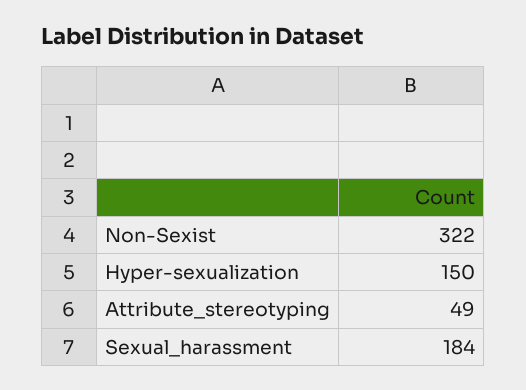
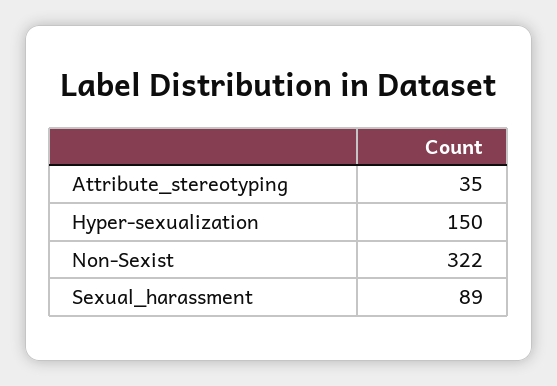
  {
    "Non-Sexist": 322,
    "Hyper-sexualization": 150,
-   "Attribute_stereotyping": 49,
+   "Attribute_stereotyping": 35,
-   "Sexual_harassment": 184
+   "Sexual_harassment": 89
  }

